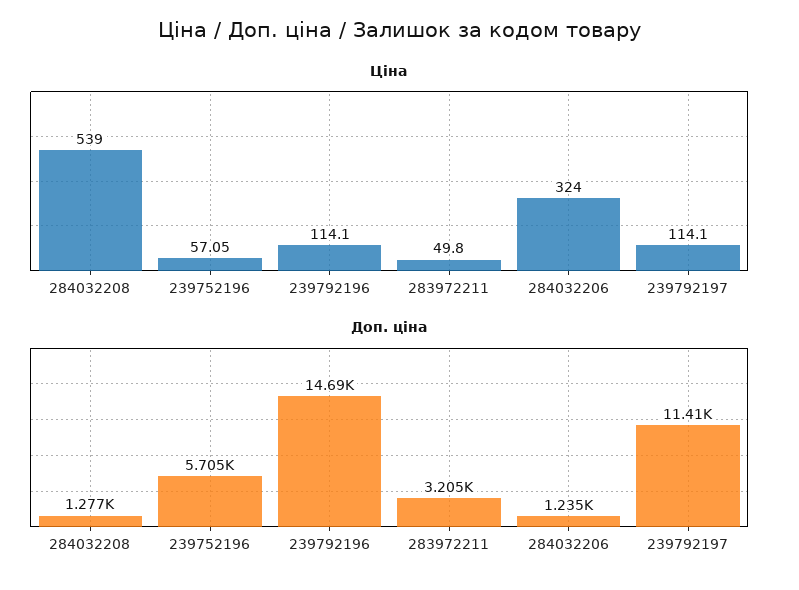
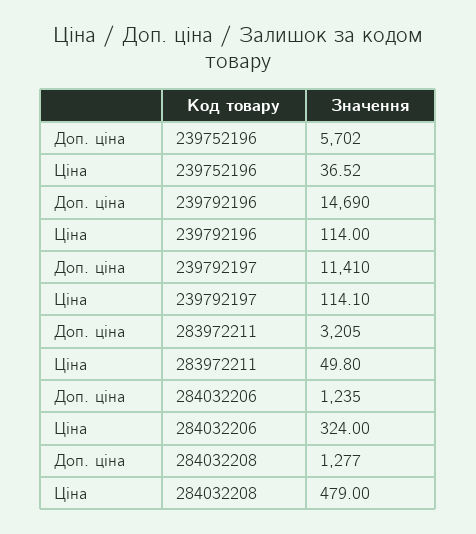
  {
    "Ціна": {
-     "284032208": 539,
+     "284032208": 479,
-     "239752196": 57.05,
+     "239752196": 36.52,
-     "239792196": 114.1,
+     "239792196": 114,
      "283972211": 49.8,
      "284032206": 324,
      "239792197": 114.1
    },
    "Доп. ціна": {
      "284032208": 1277,
-     "239752196": 5705,
+     "239752196": 5702,
      "239792196": 14690,
      "283972211": 3205,
      "284032206": 1235,
      "239792197": 11410
    }
  }

